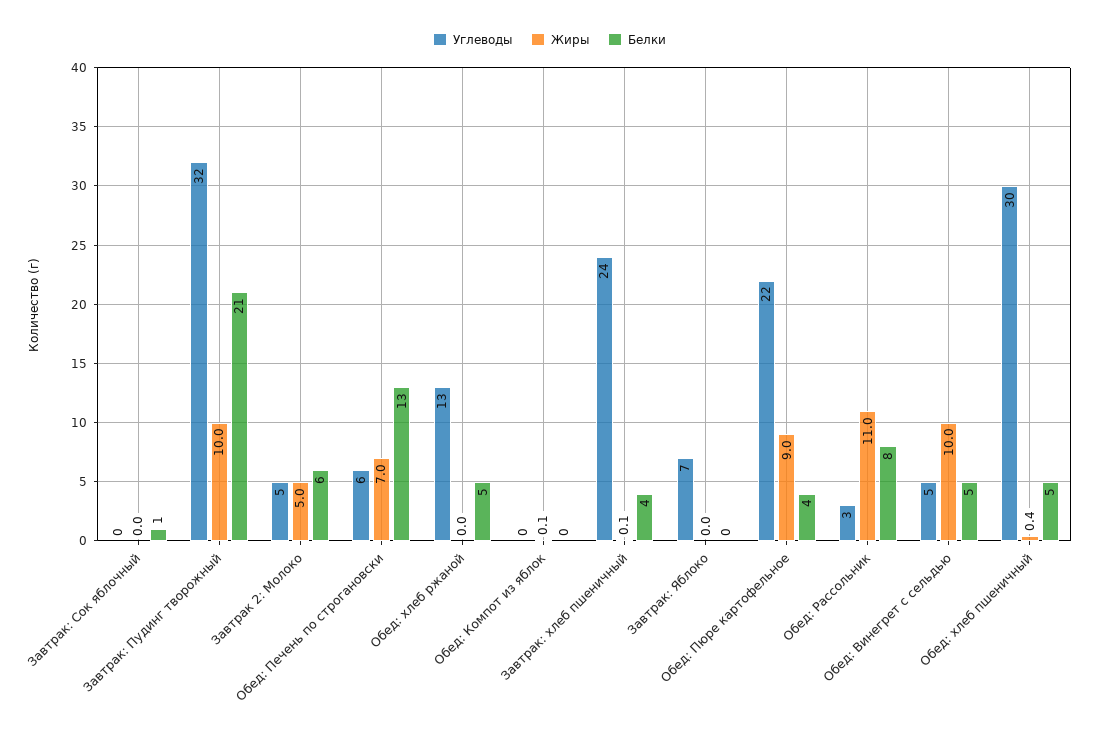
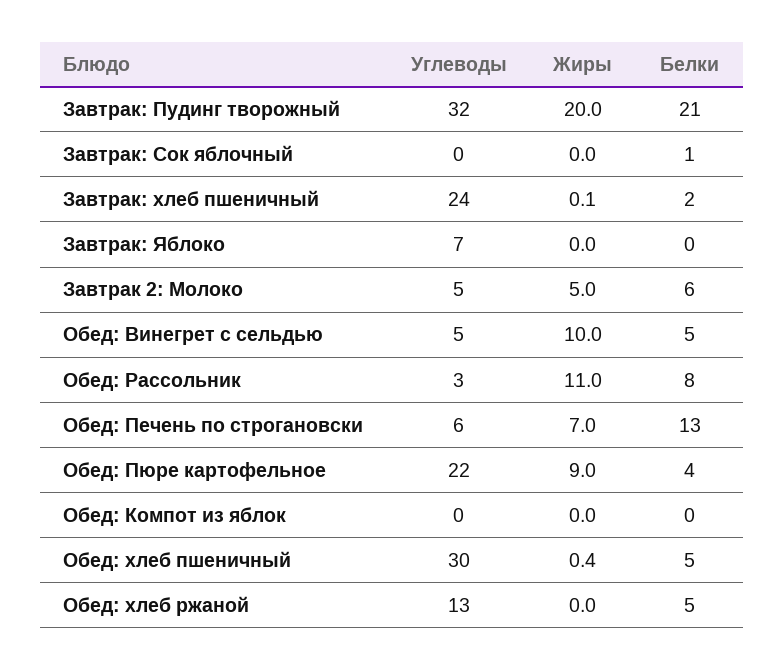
  {
    "Углеводы": {
      "Завтрак: Сок яблочный": 0,
      "Завтрак: Пудинг творожный": 32,
      "Завтрак 2: Молоко": 5,
      "Обед: Печень по строгановски": 6,
      "Обед: хлеб ржаной": 13,
      "Обед: Компот из яблок": 0,
      "Завтрак: хлеб пшеничный": 24,
      "Завтрак: Яблоко": 7,
      "Обед: Пюре картофельное": 22,
      "Обед: Рассольник": 3,
      "Обед: Винегрет с сельдью": 5,
      "Обед: хлеб пшеничный": 30
    },
    "Жиры": {
      "Завтрак: Сок яблочный": 0,
-     "Завтрак: Пудинг творожный": 10,
+     "Завтрак: Пудинг творожный": 20,
      "Завтрак 2: Молоко": 5,
      "Обед: Печень по строгановски": 7,
      "Обед: хлеб ржаной": 0,
-     "Обед: Компот из яблок": 0.1,
+     "Обед: Компот из яблок": 0,
      "Завтрак: хлеб пшеничный": 0.1,
      "Завтрак: Яблоко": 0,
      "Обед: Пюре картофельное": 9,
      "Обед: Рассольник": 11,
      "Обед: Винегрет с сельдью": 10,
      "Обед: хлеб пшеничный": 0.4
    },
    "Белки": {
      "Завтрак: Сок яблочный": 1,
      "Завтрак: Пудинг творожный": 21,
      "Завтрак 2: Молоко": 6,
      "Обед: Печень по строгановски": 13,
      "Обед: хлеб ржаной": 5,
      "Обед: Компот из яблок": 0,
-     "Завтрак: хлеб пшеничный": 4,
+     "Завтрак: хлеб пшеничный": 2,
      "Завтрак: Яблоко": 0,
      "Обед: Пюре картофельное": 4,
      "Обед: Рассольник": 8,
      "Обед: Винегрет с сельдью": 5,
      "Обед: хлеб пшеничный": 5
    }
  }

